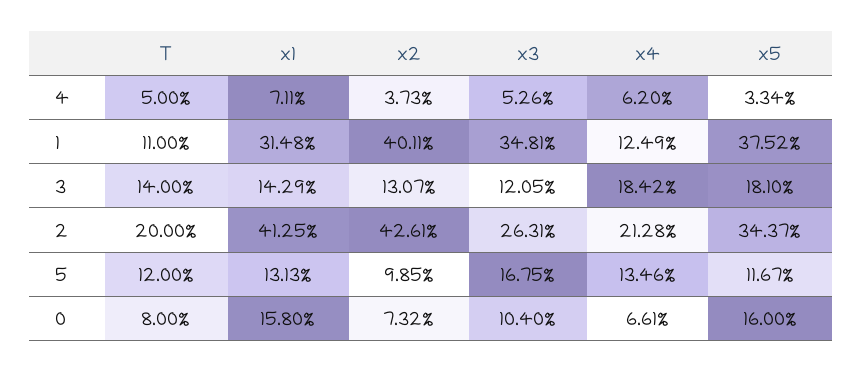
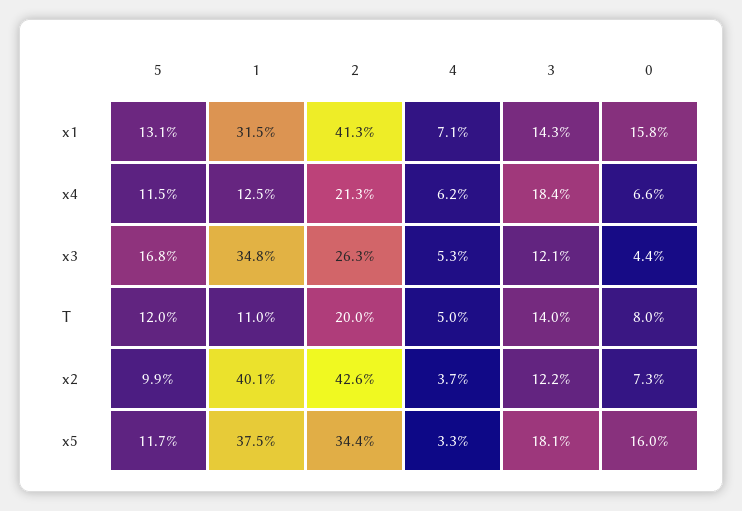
  {
    "T": {
      "4": 5,
      "1": 11,
      "3": 14,
      "2": 20,
      "5": 12,
      "0": 8
    },
    "x1": {
      "4": 7.11,
      "1": 31.48,
      "3": 14.29,
      "2": 41.25,
      "5": 13.13,
      "0": 15.8
    },
    "x2": {
      "4": 3.73,
      "1": 40.11,
-     "3": 13.07,
+     "3": 12.2,
      "2": 42.61,
      "5": 9.85,
      "0": 7.32
    },
    "x3": {
      "4": 5.26,
      "1": 34.81,
      "3": 12.05,
      "2": 26.31,
      "5": 16.75,
-     "0": 10.4
+     "0": 4.4
    },
    "x4": {
      "4": 6.2,
      "1": 12.49,
      "3": 18.42,
      "2": 21.28,
-     "5": 13.46,
+     "5": 11.5,
      "0": 6.61
    },
    "x5": {
      "4": 3.34,
      "1": 37.52,
      "3": 18.1,
      "2": 34.37,
      "5": 11.67,
      "0": 16
    }
  }

